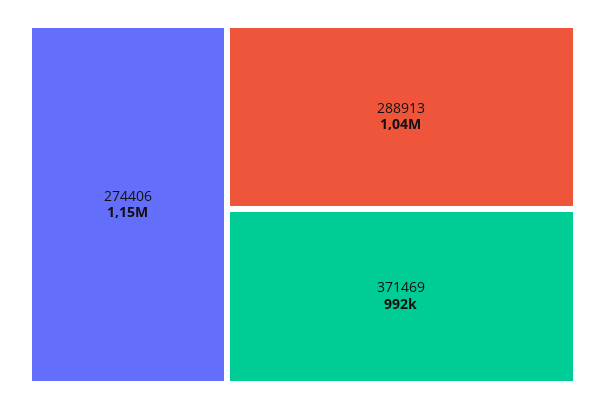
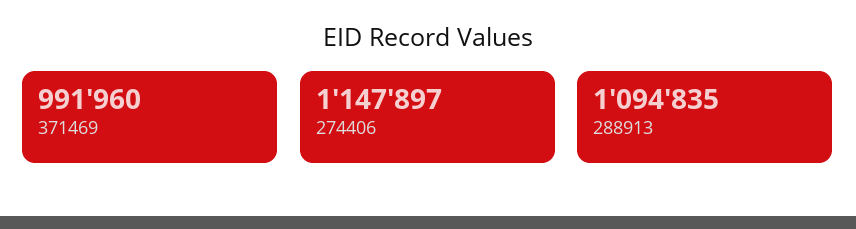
  {
    "274406": 1147897,
-   "288913": 1040000,
+   "288913": 1094835,
    "371469": 991960
  }

